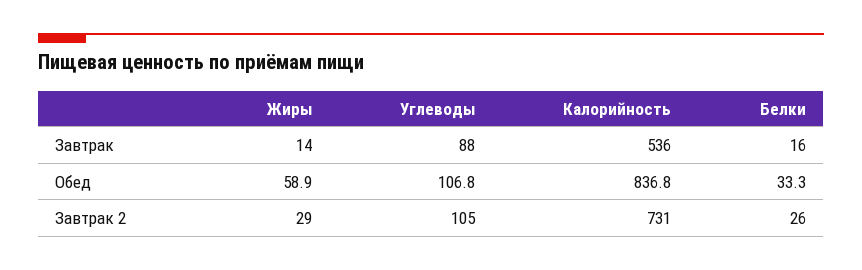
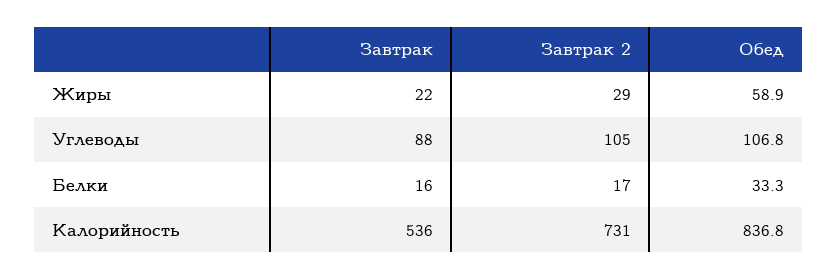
  {
    "Жиры": {
-     "Завтрак": 14,
+     "Завтрак": 22,
      "Обед": 58.9,
      "Завтрак 2": 29
    },
    "Углеводы": {
      "Завтрак": 88,
      "Обед": 106.8,
      "Завтрак 2": 105
    },
    "Калорийность": {
      "Завтрак": 536,
      "Обед": 836.8,
      "Завтрак 2": 731
    },
    "Белки": {
      "Завтрак": 16,
      "Обед": 33.3,
-     "Завтрак 2": 26
+     "Завтрак 2": 17
    }
  }

